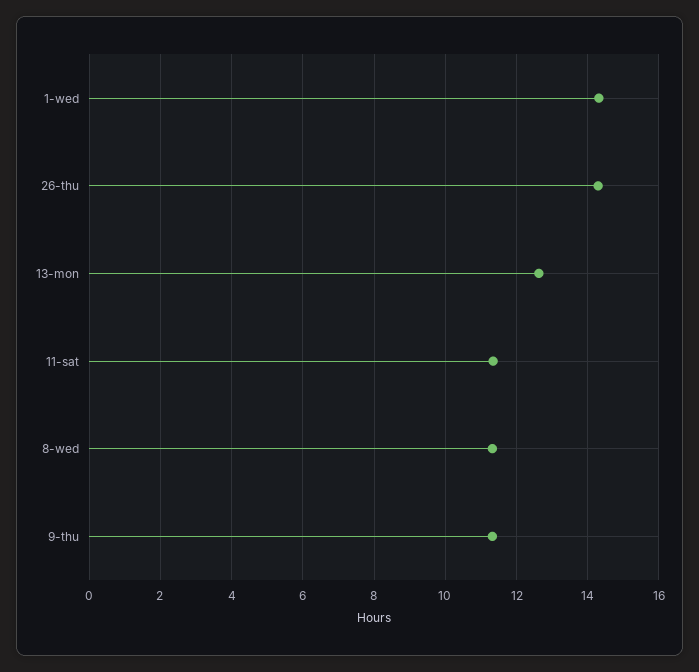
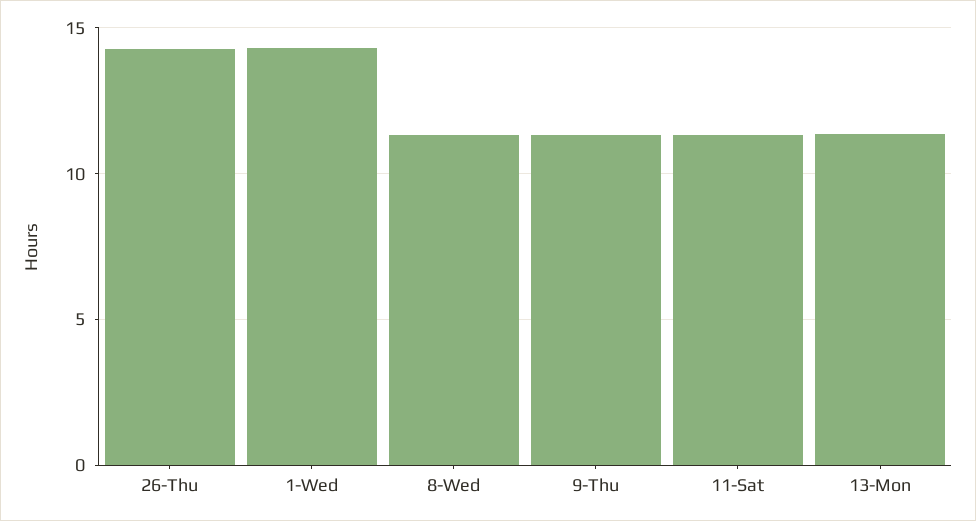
  {
    "1-wed": 14.4,
    "26-thu": 14.2,
-   "13-mon": 12.6,
+   "13-mon": 11.5,
    "11-sat": 11.4,
    "8-wed": 11.4,
    "9-thu": 11.4
  }

